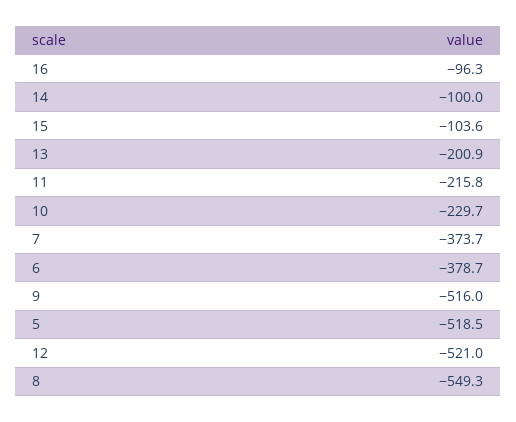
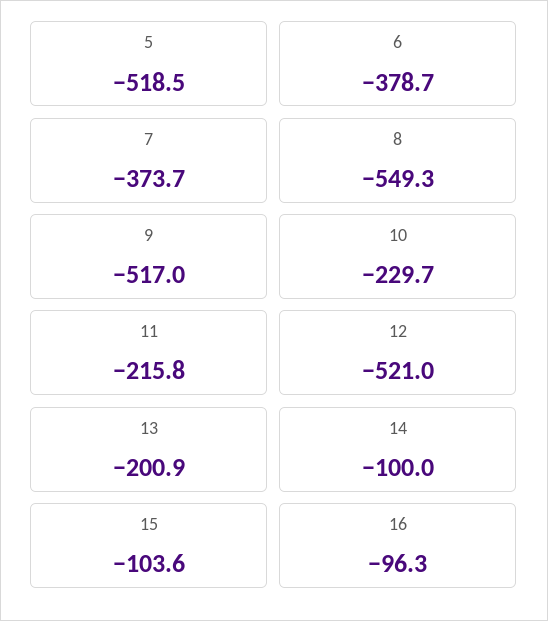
  {
    "16": -96.3,
    "14": -100,
    "15": -103.6,
    "13": -200.9,
    "11": -215.8,
    "10": -229.7,
    "7": -373.7,
    "6": -378.7,
-   "9": -516,
+   "9": -517,
    "5": -518.5,
    "12": -521,
    "8": -549.3
  }

